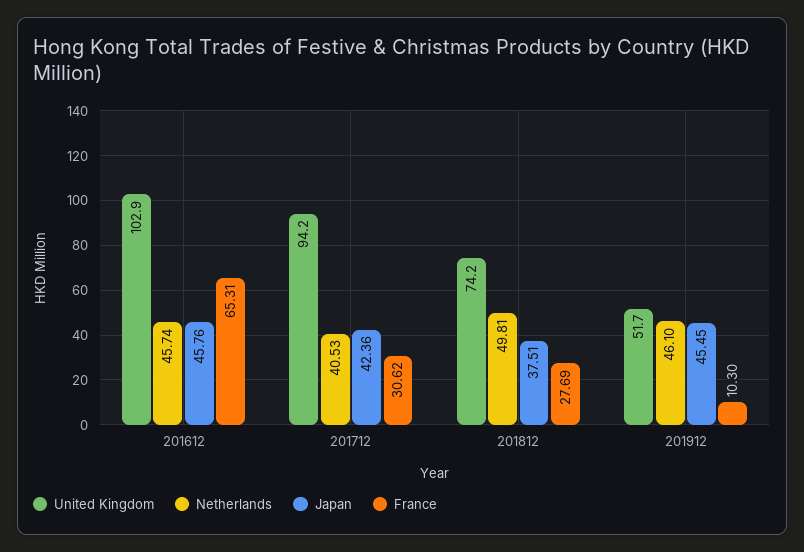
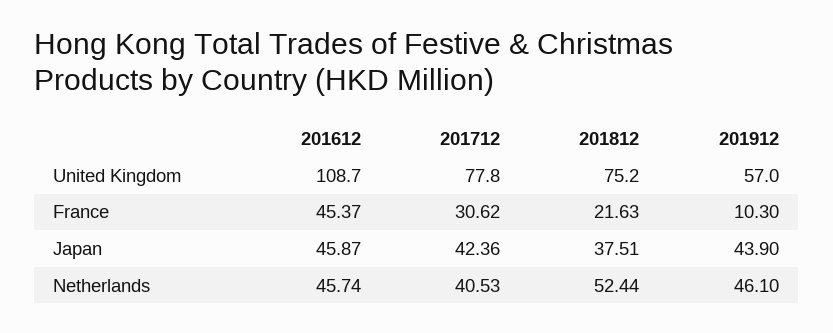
  {
    "United Kingdom": {
-     "201612": 102.9,
+     "201612": 108.7,
-     "201712": 94.2,
+     "201712": 77.8,
-     "201812": 74.2,
+     "201812": 75.2,
-     "201912": 51.7
+     "201912": 57
    },
    "Netherlands": {
      "201612": 45.74,
      "201712": 40.53,
-     "201812": 49.81,
+     "201812": 52.44,
      "201912": 46.1
    },
    "Japan": {
-     "201612": 45.76,
+     "201612": 45.87,
      "201712": 42.36,
      "201812": 37.51,
-     "201912": 45.45
+     "201912": 43.9
    },
    "France": {
-     "201612": 65.31,
+     "201612": 45.37,
      "201712": 30.62,
-     "201812": 27.69,
+     "201812": 21.63,
      "201912": 10.3
    }
  }

